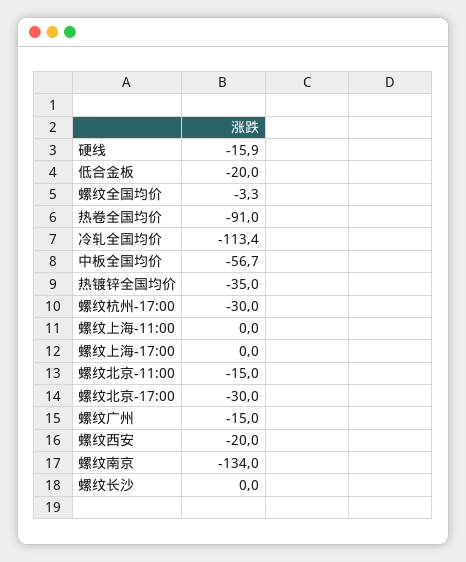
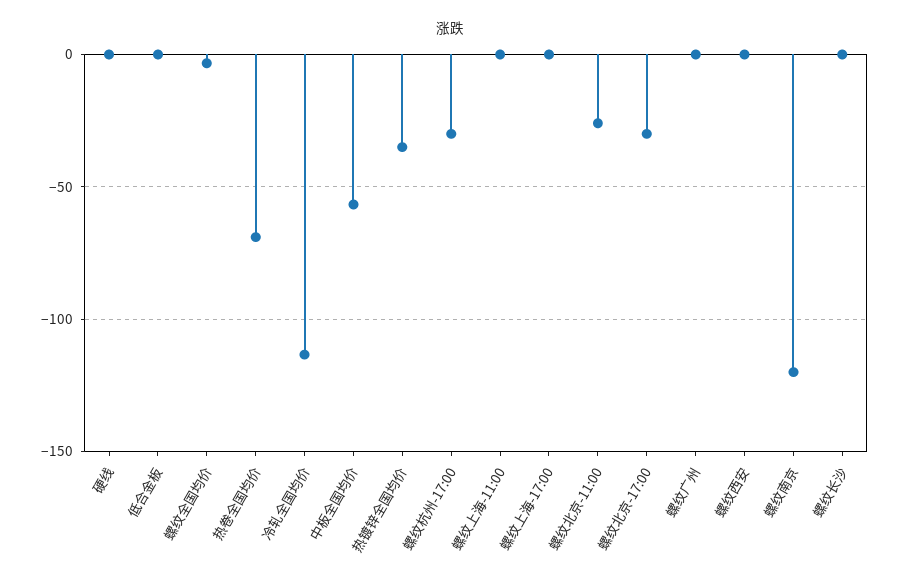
  {
-   "硬线": -15.9,
+   "硬线": 0,
-   "低合金板": -20,
+   "低合金板": 0,
    "螺纹全国均价": -3.3,
-   "热卷全国均价": -91,
+   "热卷全国均价": -70,
    "冷轧全国均价": -113.4,
    "中板全国均价": -56.7,
    "热镀锌全国均价": -35,
    "螺纹杭州-17:00": -30,
    "螺纹上海-11:00": 0,
    "螺纹上海-17:00": 0,
-   "螺纹北京-11:00": -15,
+   "螺纹北京-11:00": -25,
    "螺纹北京-17:00": -30,
-   "螺纹广州": -15,
+   "螺纹广州": 0,
-   "螺纹西安": -20,
+   "螺纹西安": 0,
-   "螺纹南京": -134,
+   "螺纹南京": -120,
    "螺纹长沙": 0
  }

